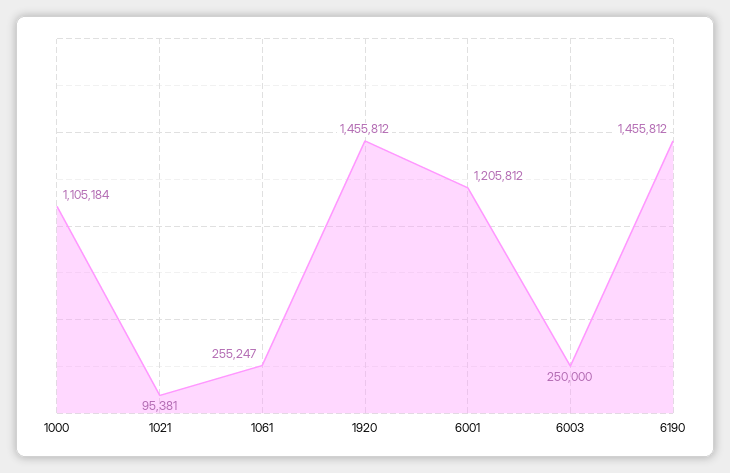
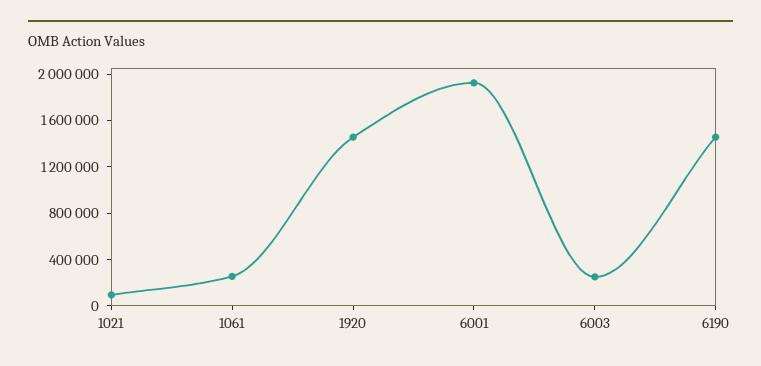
  {
-   "1000": 1105184,
    "1021": 95381,
    "1061": 255247,
    "1920": 1455812,
-   "6001": 1205812,
+   "6001": 1900000,
    "6003": 250000,
    "6190": 1455812
  }

